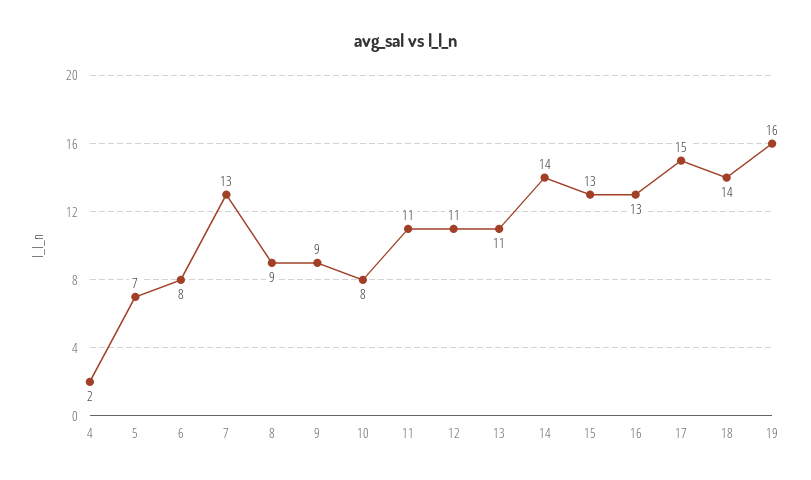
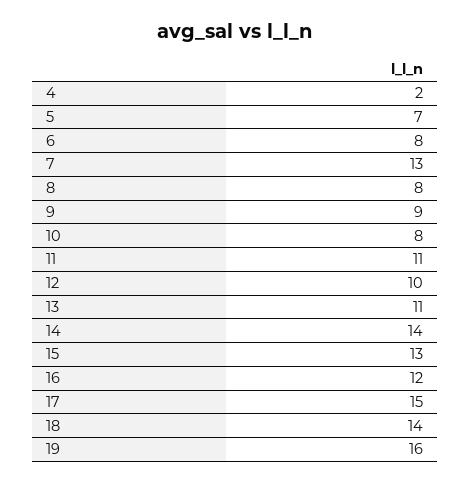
  {
    "4": 2,
    "5": 7,
    "6": 8,
    "7": 13,
-   "8": 9,
+   "8": 8,
    "9": 9,
    "10": 8,
    "11": 11,
-   "12": 11,
+   "12": 10,
    "13": 11,
    "14": 14,
    "15": 13,
-   "16": 13,
+   "16": 12,
    "17": 15,
    "18": 14,
    "19": 16
  }

